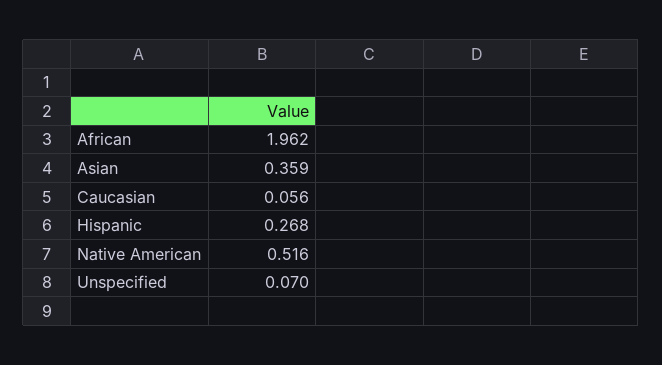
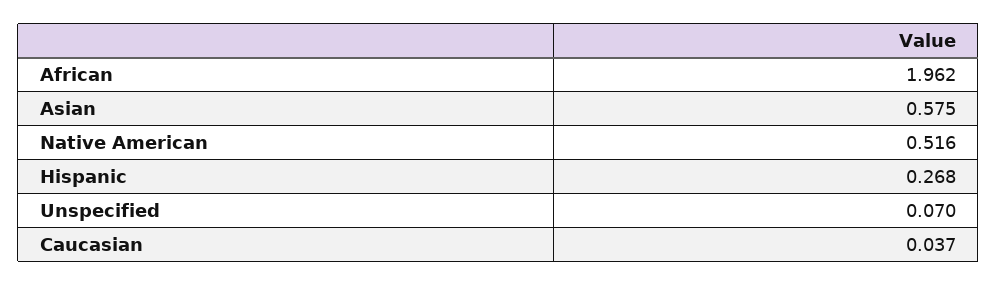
  {
    "African": 1.962,
-   "Asian": 0.359,
+   "Asian": 0.575,
-   "Caucasian": 0.056,
+   "Caucasian": 0.037,
    "Hispanic": 0.268,
    "Native American": 0.516,
    "Unspecified": 0.07
  }

